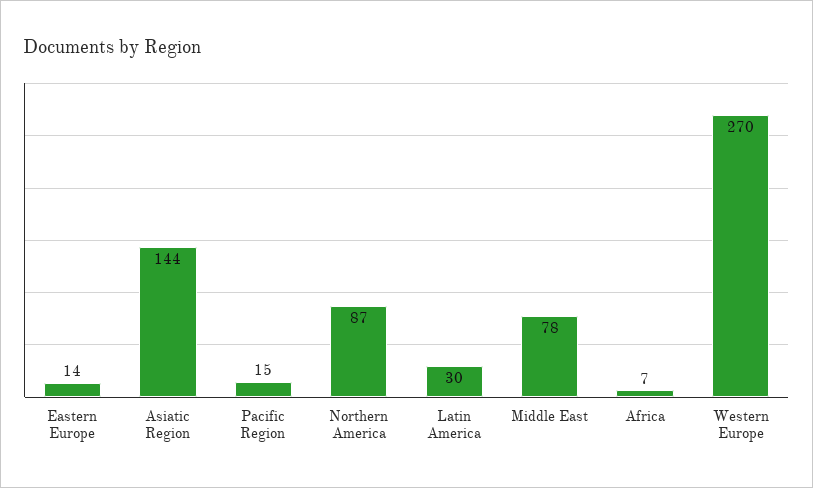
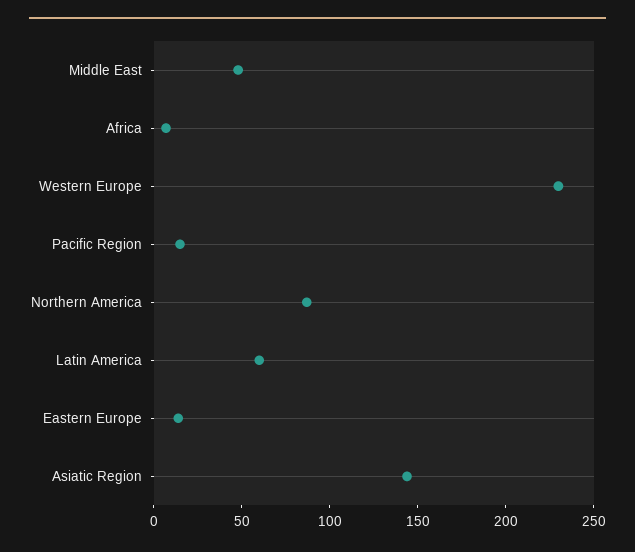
  {
    "Eastern Europe": 14,
    "Asiatic Region": 144,
    "Pacific Region": 15,
    "Northern America": 87,
-   "Latin America": 30,
+   "Latin America": 60,
-   "Middle East": 78,
+   "Middle East": 50,
    "Africa": 7,
-   "Western Europe": 270
+   "Western Europe": 230
  }

